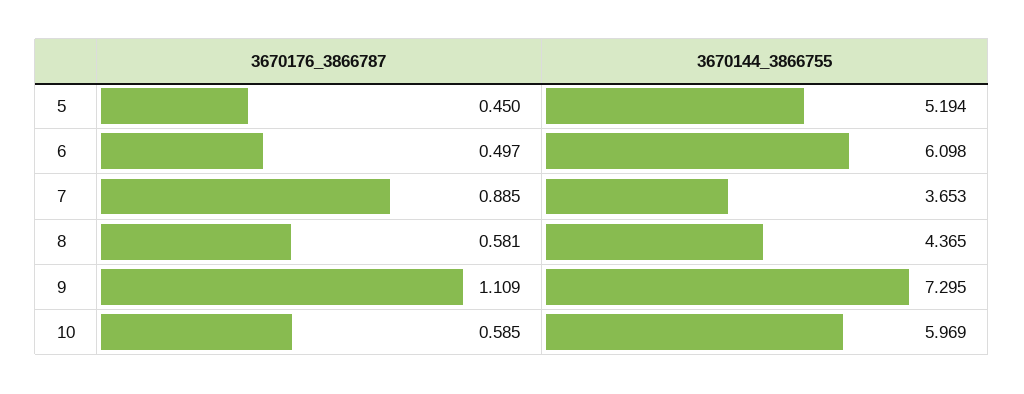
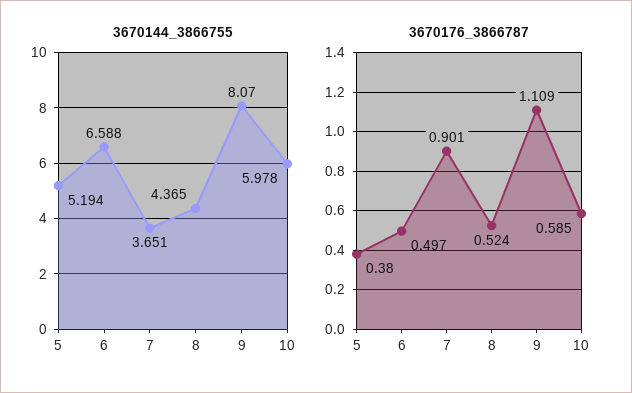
  {
    "3670176_3866787": {
-     "5": 0.45,
+     "5": 0.38,
      "6": 0.497,
-     "7": 0.885,
+     "7": 0.901,
-     "8": 0.581,
+     "8": 0.524,
      "9": 1.109,
      "10": 0.585
    },
    "3670144_3866755": {
      "5": 5.194,
-     "6": 6.098,
+     "6": 6.588,
-     "7": 3.653,
+     "7": 3.651,
      "8": 4.365,
-     "9": 7.295,
+     "9": 8.07,
-     "10": 5.969
+     "10": 5.978
    }
  }

